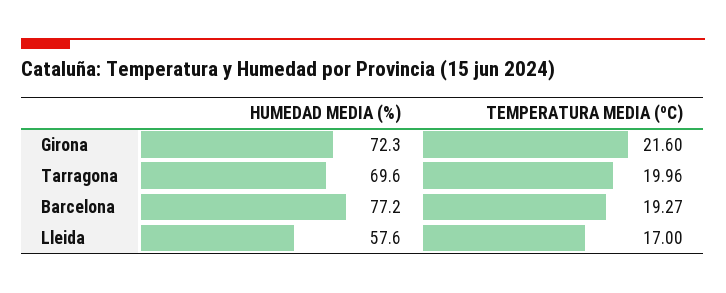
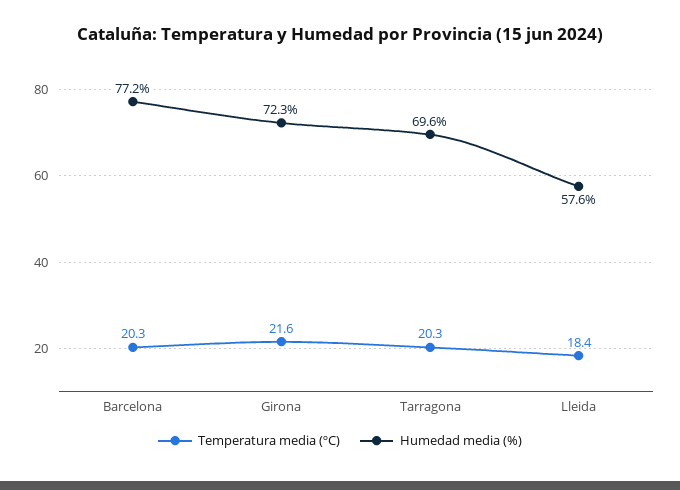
  {
    "HUMEDAD MEDIA (%)": {
      "Girona": 72.3,
      "Tarragona": 69.6,
      "Barcelona": 77.2,
      "Lleida": 57.6
    },
    "TEMPERATURA MEDIA (ºC)": {
      "Girona": 21.6,
-     "Tarragona": 19.96,
+     "Tarragona": 20.3,
-     "Barcelona": 19.27,
+     "Barcelona": 20.3,
-     "Lleida": 17
+     "Lleida": 18.4
    }
  }

